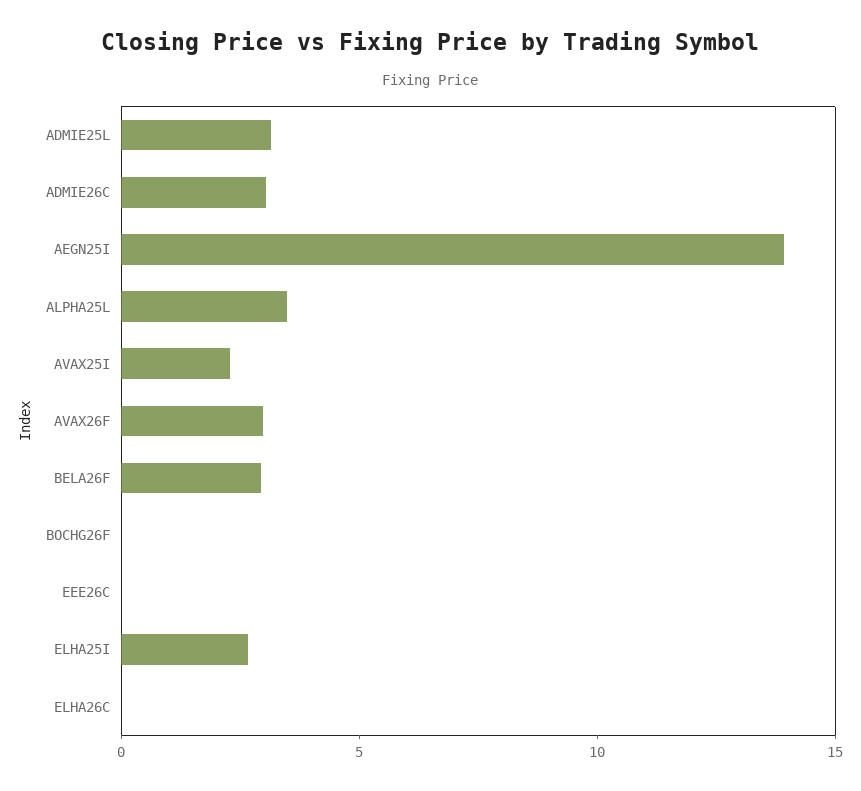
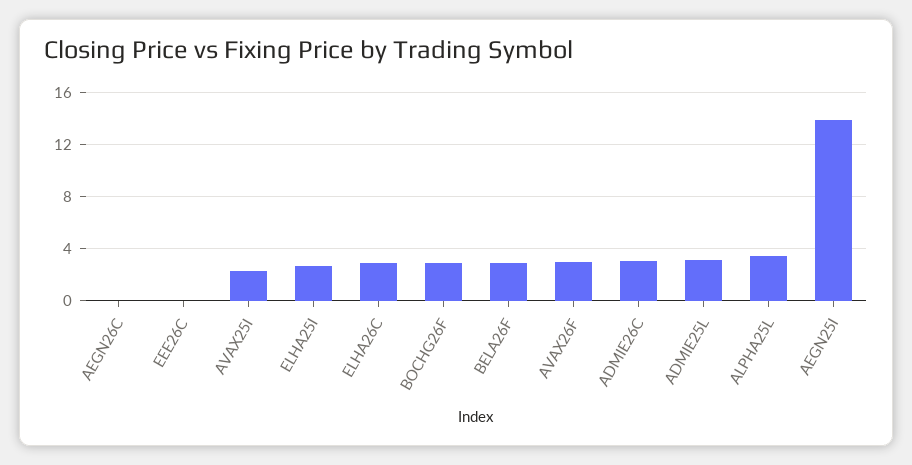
  {
    "ADMIE25L": 3,
    "ADMIE26C": 3,
    "AEGN25I": 14,
    "ALPHA25L": 3.5,
    "AVAX25I": 2.5,
    "AVAX26F": 3,
    "BELA26F": 3,
-   "BOCHG26F": 0,
+   "BOCHG26F": 3,
    "EEE26C": 0,
    "ELHA25I": 2.5,
-   "ELHA26C": 0
+   "ELHA26C": 3,
+   "AEGN26C": 0
  }

